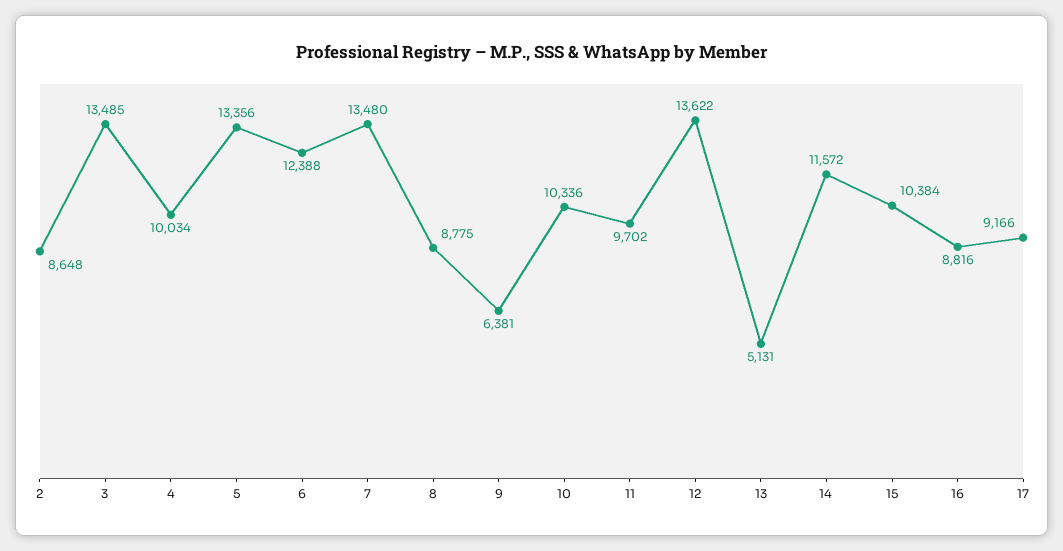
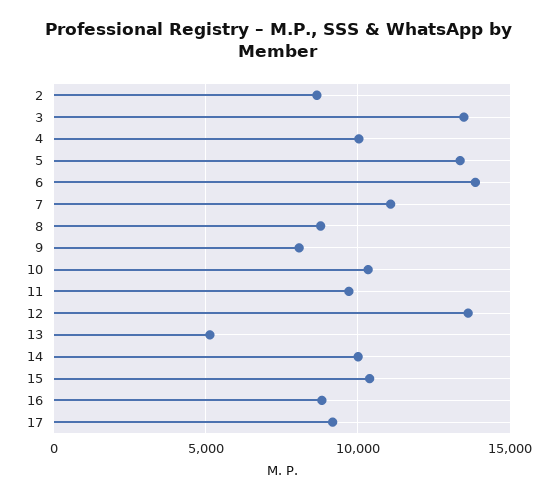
  {
    "2": 8648,
    "3": 13485,
    "4": 10034,
    "5": 13356,
-   "6": 12388,
+   "6": 14000,
-   "7": 13480,
+   "7": 11000,
    "8": 8775,
-   "9": 6381,
+   "9": 8000,
    "10": 10336,
    "11": 9702,
    "12": 13622,
    "13": 5131,
-   "14": 11572,
+   "14": 10000,
    "15": 10384,
    "16": 8816,
    "17": 9166
  }

